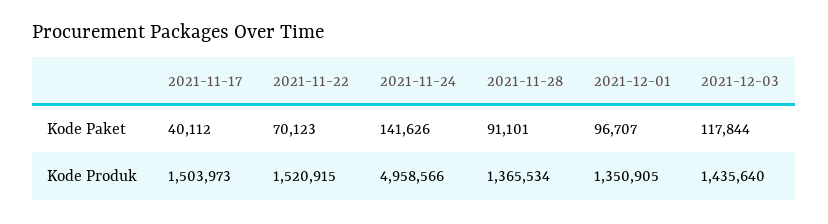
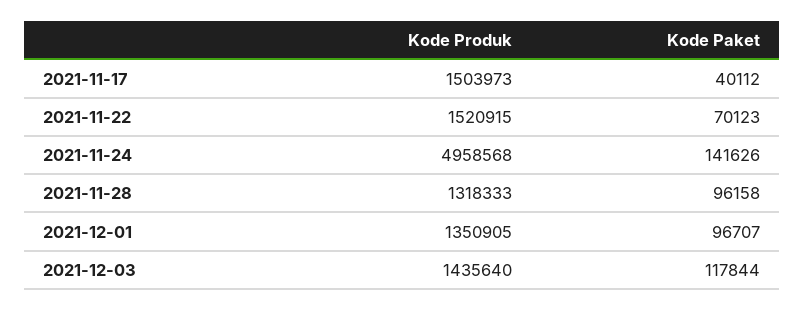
  {
    "2021-11-17": {
      "Kode Paket": 40112,
      "Kode Produk": 1503973
    },
    "2021-11-22": {
      "Kode Paket": 70123,
      "Kode Produk": 1520915
    },
    "2021-11-24": {
      "Kode Paket": 141626,
-     "Kode Produk": 4958566
+     "Kode Produk": 4958568
    },
    "2021-11-28": {
-     "Kode Paket": 91101,
+     "Kode Paket": 96158,
-     "Kode Produk": 1365534
+     "Kode Produk": 1318333
    },
    "2021-12-01": {
      "Kode Paket": 96707,
      "Kode Produk": 1350905
    },
    "2021-12-03": {
      "Kode Paket": 117844,
      "Kode Produk": 1435640
    }
  }

